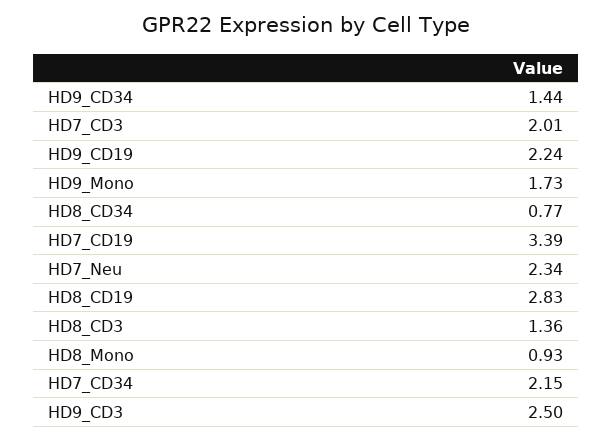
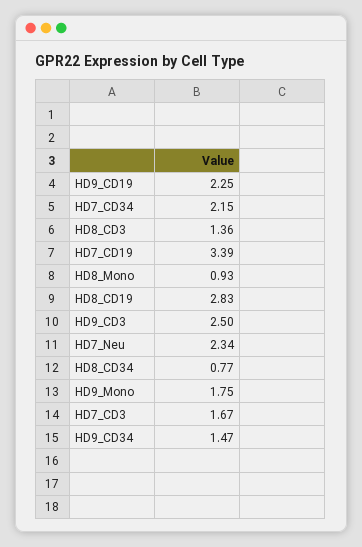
  {
-   "HD9_CD34": 1.44,
+   "HD9_CD34": 1.47,
-   "HD7_CD3": 2.01,
+   "HD7_CD3": 1.67,
-   "HD9_CD19": 2.24,
+   "HD9_CD19": 2.25,
-   "HD9_Mono": 1.73,
+   "HD9_Mono": 1.75,
    "HD8_CD34": 0.77,
    "HD7_CD19": 3.39,
    "HD7_Neu": 2.34,
    "HD8_CD19": 2.83,
    "HD8_CD3": 1.36,
    "HD8_Mono": 0.93,
    "HD7_CD34": 2.15,
    "HD9_CD3": 2.5
  }

